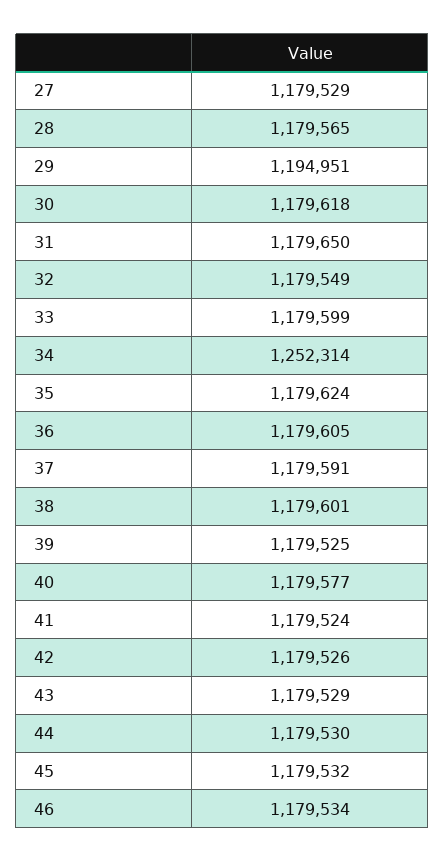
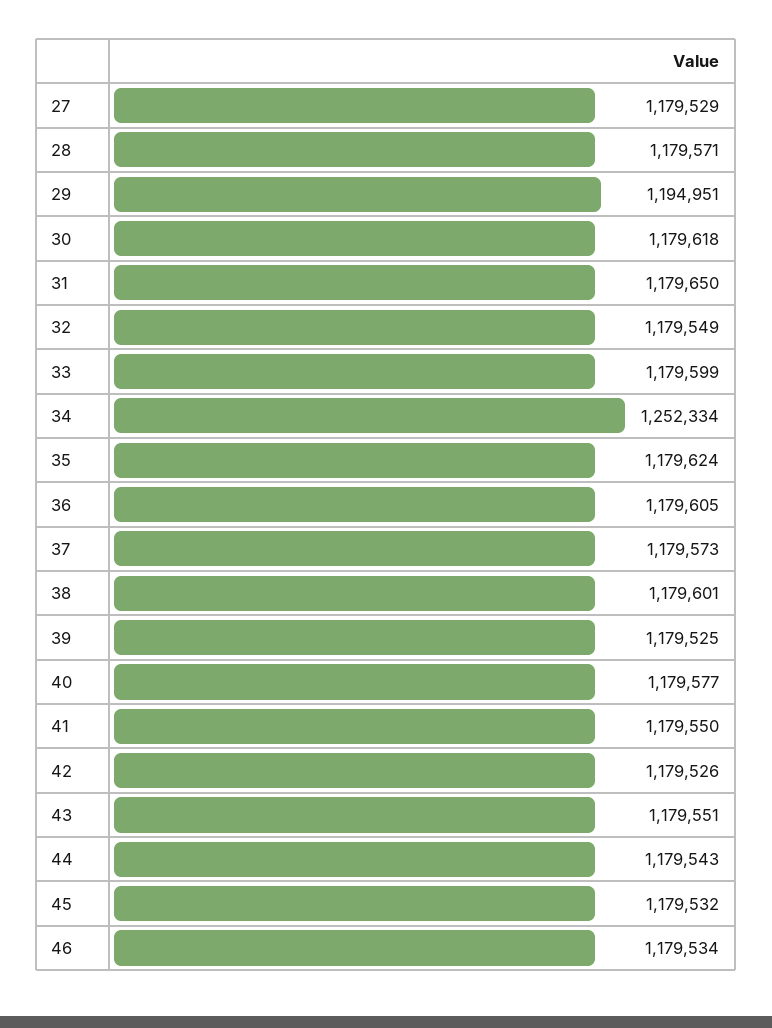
  {
    "27": 1179529,
-   "28": 1179565,
+   "28": 1179571,
    "29": 1194951,
    "30": 1179618,
    "31": 1179650,
    "32": 1179549,
    "33": 1179599,
-   "34": 1252314,
+   "34": 1252334,
    "35": 1179624,
    "36": 1179605,
-   "37": 1179591,
+   "37": 1179573,
    "38": 1179601,
    "39": 1179525,
    "40": 1179577,
-   "41": 1179524,
+   "41": 1179550,
    "42": 1179526,
-   "43": 1179529,
+   "43": 1179551,
-   "44": 1179530,
+   "44": 1179543,
    "45": 1179532,
    "46": 1179534
  }

